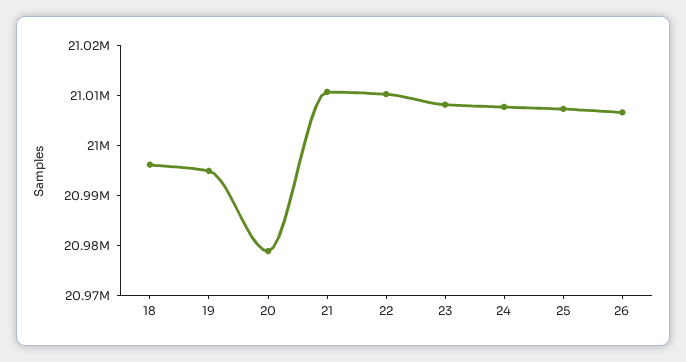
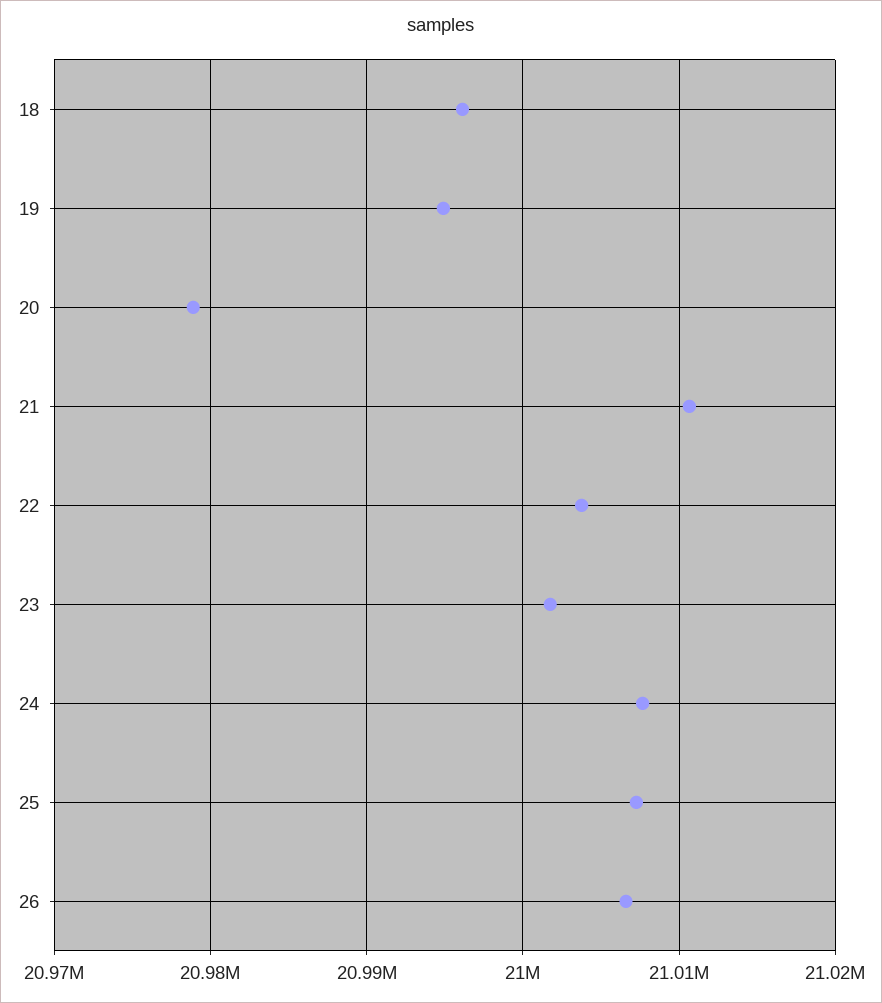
  {
    "18": 20996000,
    "19": 20995000,
    "20": 20979000,
    "21": 21011000,
-   "22": 21010000,
+   "22": 21004000,
-   "23": 21008000,
+   "23": 21002000,
    "24": 21008000,
    "25": 21007000,
    "26": 21007000
  }

